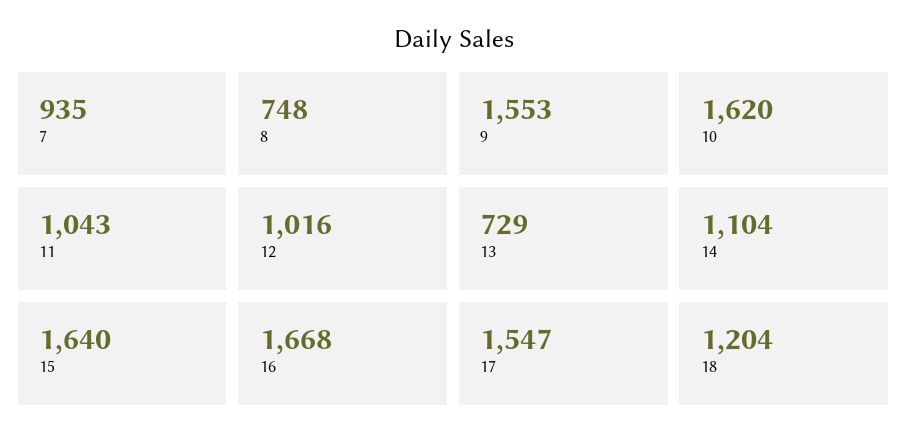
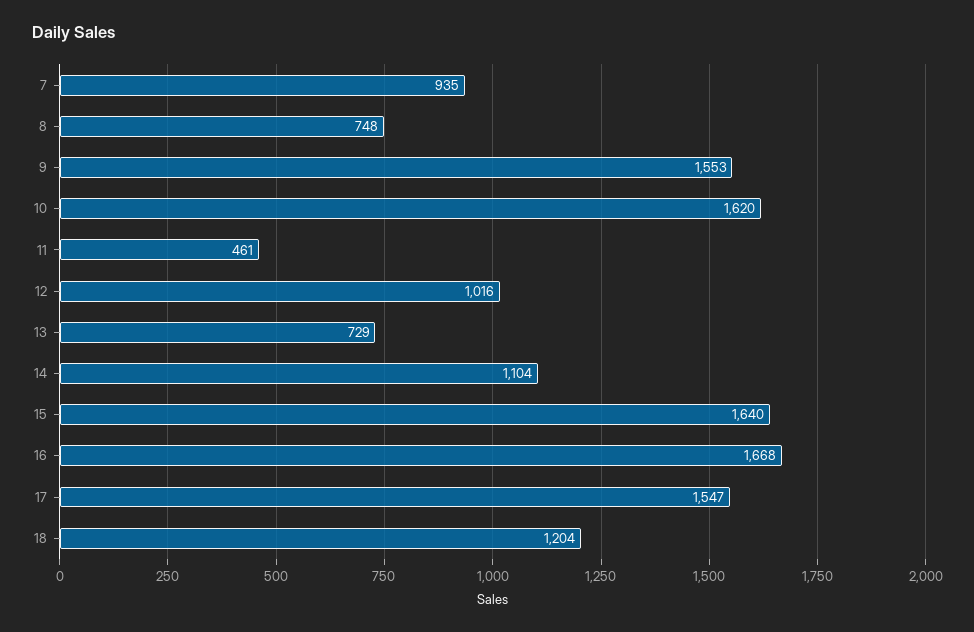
  {
    "7": 935,
    "8": 748,
    "9": 1553,
    "10": 1620,
-   "11": 1043,
+   "11": 461,
    "12": 1016,
    "13": 729,
    "14": 1104,
    "15": 1640,
    "16": 1668,
    "17": 1547,
    "18": 1204
  }

